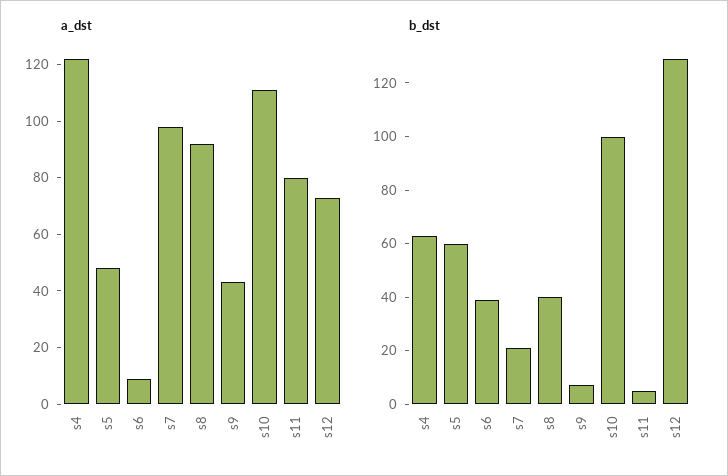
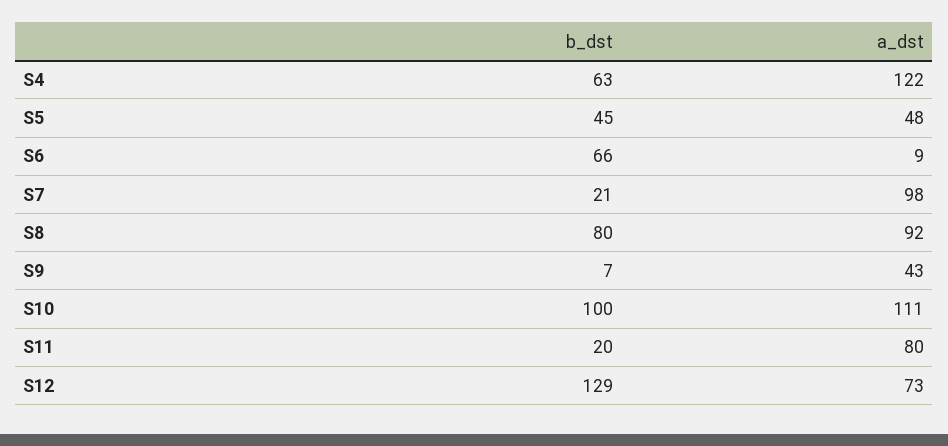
  {
    "a_dst": {
      "s4": 122,
      "s5": 48,
      "s6": 9,
      "s7": 98,
      "s8": 92,
      "s9": 43,
      "s10": 111,
      "s11": 80,
      "s12": 73
    },
    "b_dst": {
      "s4": 63,
-     "s5": 60,
+     "s5": 45,
-     "s6": 40,
+     "s6": 66,
      "s7": 21,
-     "s8": 40,
+     "s8": 80,
      "s9": 7,
      "s10": 100,
-     "s11": 5,
+     "s11": 20,
      "s12": 129
    }
  }

